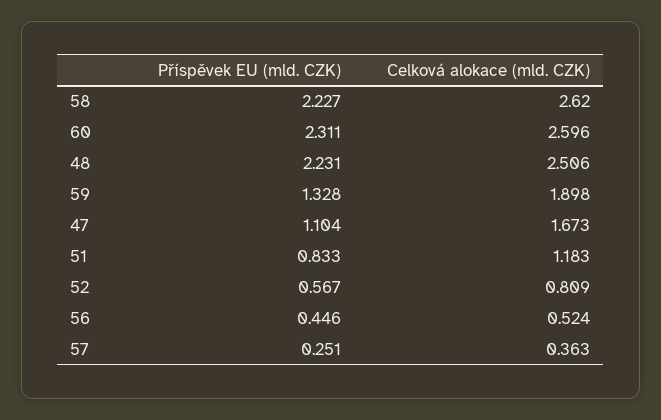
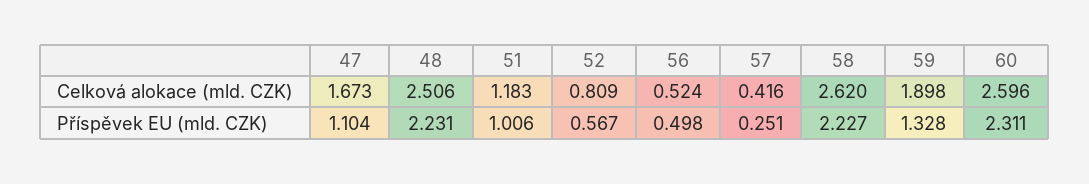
  {
    "Příspěvek EU (mld. CZK)": {
      "58": 2.227,
      "60": 2.311,
      "48": 2.231,
      "59": 1.328,
      "47": 1.104,
-     "51": 0.833,
+     "51": 1.006,
      "52": 0.567,
-     "56": 0.446,
+     "56": 0.498,
      "57": 0.251
    },
    "Celková alokace (mld. CZK)": {
      "58": 2.62,
      "60": 2.596,
      "48": 2.506,
      "59": 1.898,
      "47": 1.673,
      "51": 1.183,
      "52": 0.809,
      "56": 0.524,
-     "57": 0.363
+     "57": 0.416
    }
  }

